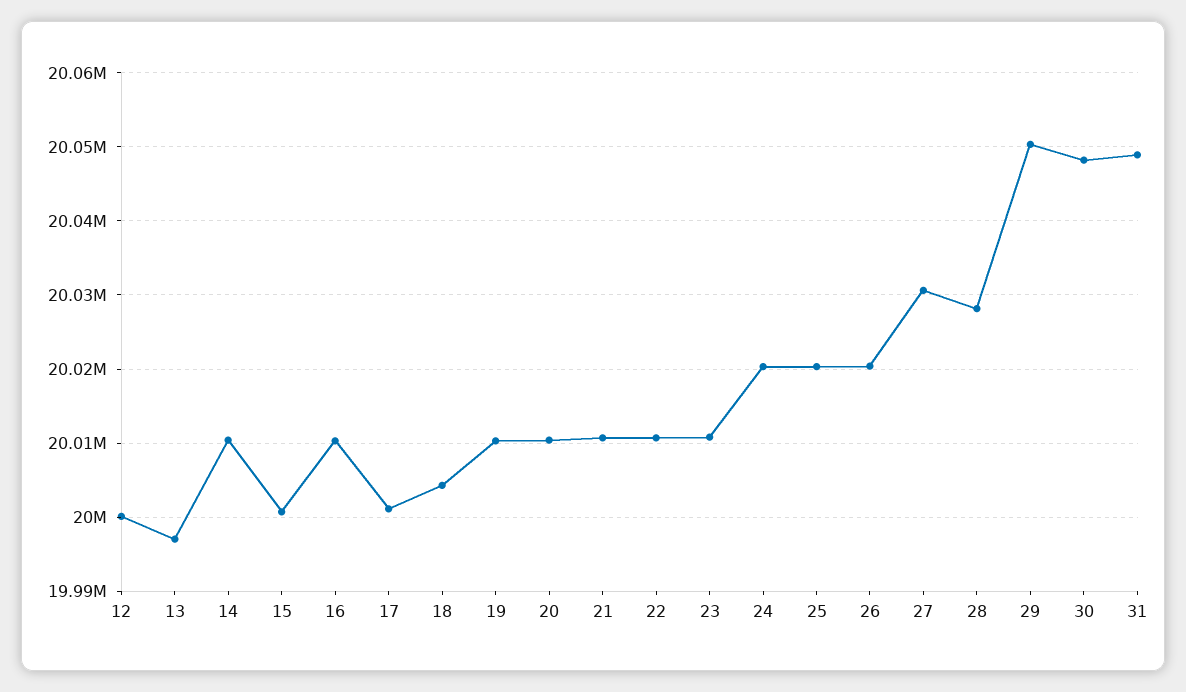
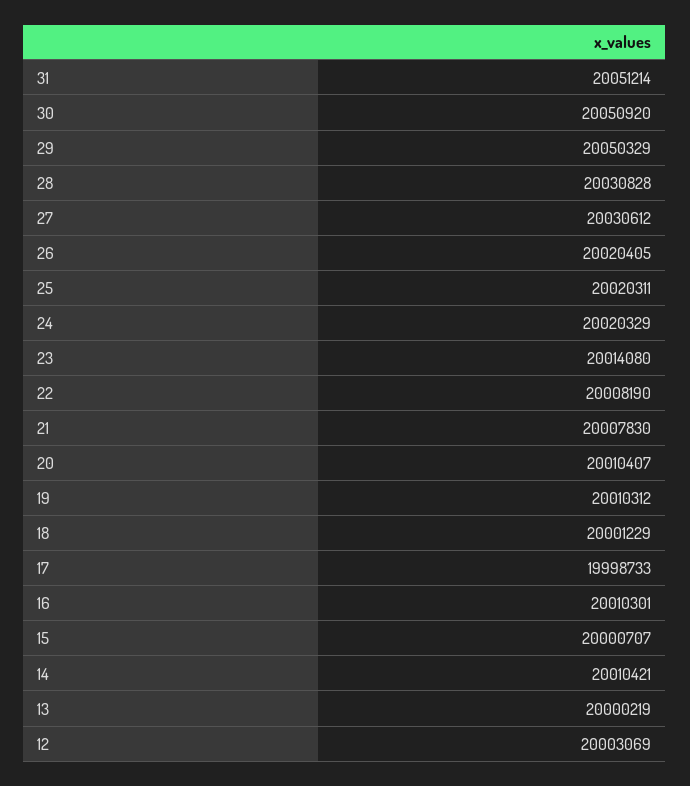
  {
-   "12": 20000000,
+   "12": 20003069,
-   "13": 19997000,
+   "13": 20000219,
    "14": 20010421,
    "15": 20000707,
    "16": 20010301,
-   "17": 20001000,
+   "17": 19998733,
-   "18": 20004000,
+   "18": 20001229,
    "19": 20010312,
    "20": 20010407,
-   "21": 20011000,
+   "21": 20007830,
-   "22": 20011000,
+   "22": 20008190,
-   "23": 20011000,
+   "23": 20014080,
    "24": 20020329,
    "25": 20020311,
    "26": 20020405,
    "27": 20030612,
-   "28": 20028000,
+   "28": 20030828,
    "29": 20050329,
-   "30": 20048000,
+   "30": 20050920,
-   "31": 20049000
+   "31": 20051214
  }

